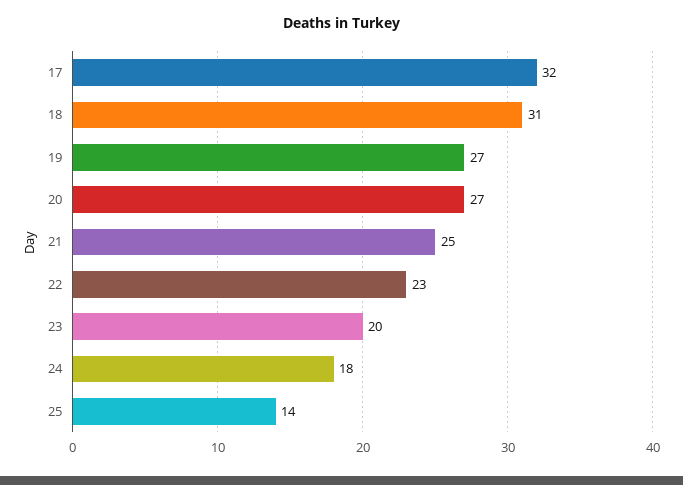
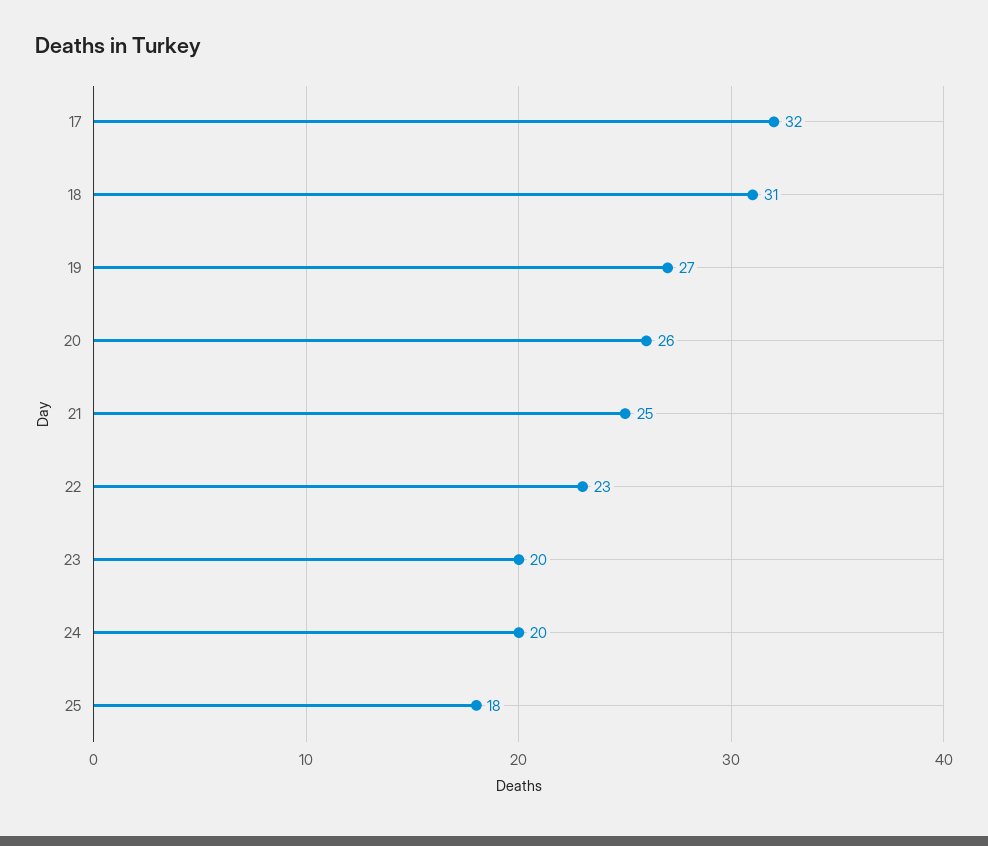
  {
    "17": 32,
    "18": 31,
    "19": 27,
-   "20": 27,
+   "20": 26,
    "21": 25,
    "22": 23,
    "23": 20,
-   "24": 18,
+   "24": 20,
-   "25": 14
+   "25": 18
  }

